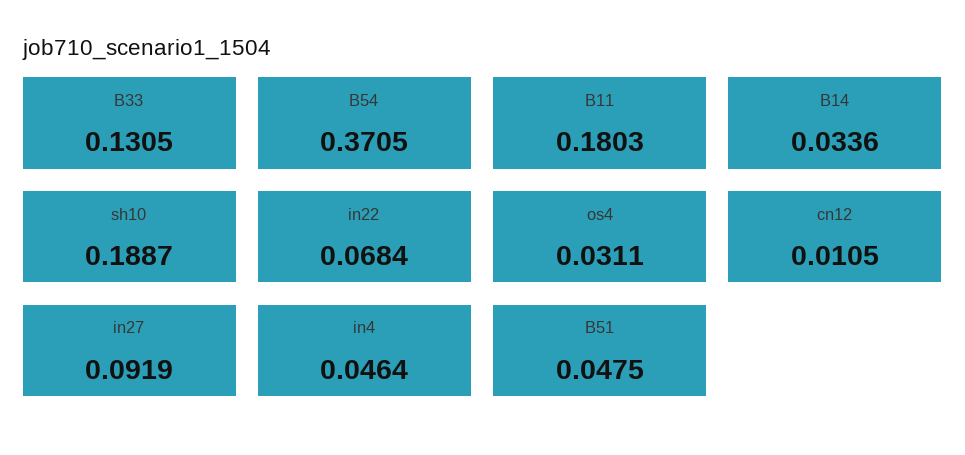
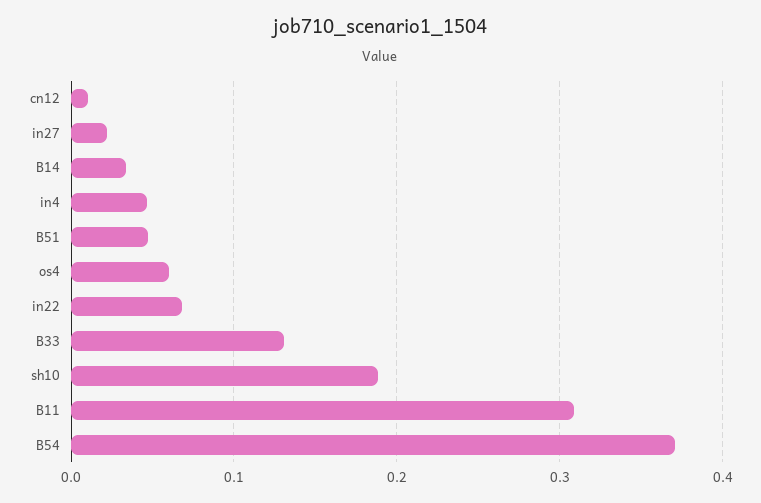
  {
    "B33": 0.1305,
    "B54": 0.3705,
-   "B11": 0.1803,
+   "B11": 0.31,
    "B14": 0.0336,
    "sh10": 0.1887,
    "in22": 0.0684,
-   "os4": 0.0311,
+   "os4": 0.06,
    "cn12": 0.0105,
-   "in27": 0.0919,
+   "in27": 0.02,
    "in4": 0.0464,
    "B51": 0.0475
  }

